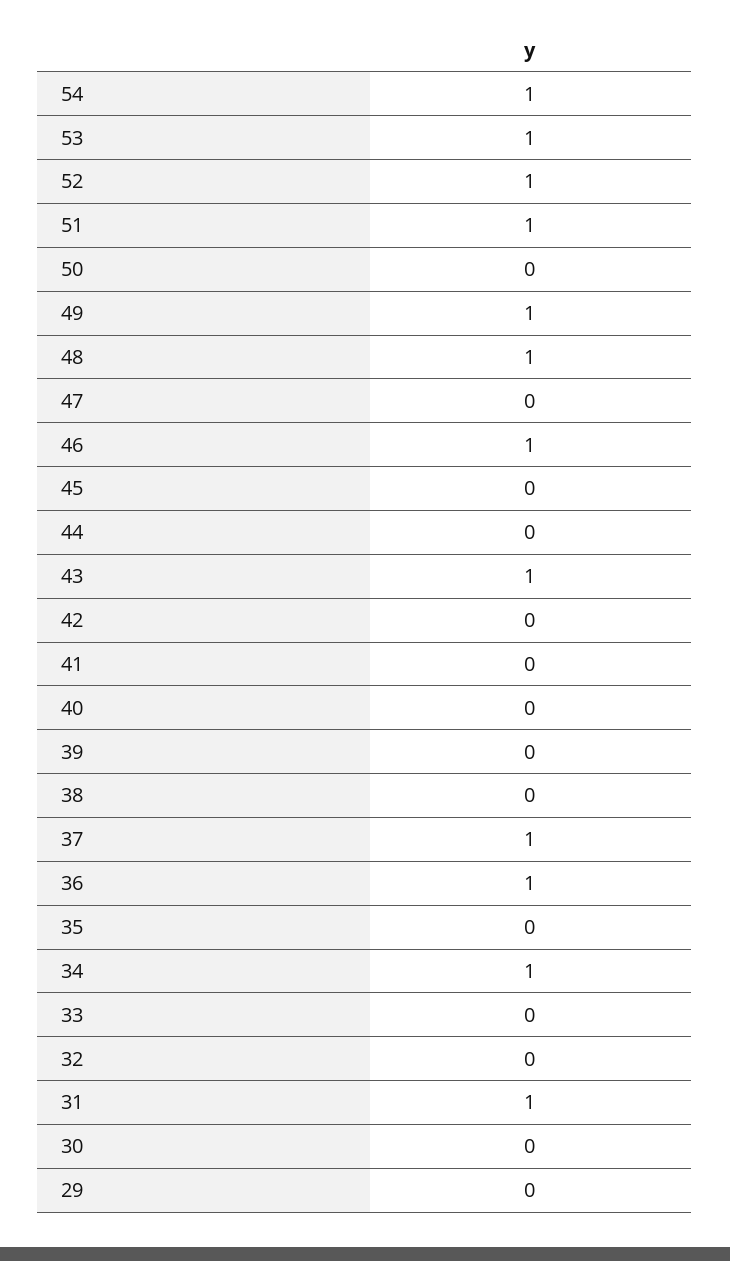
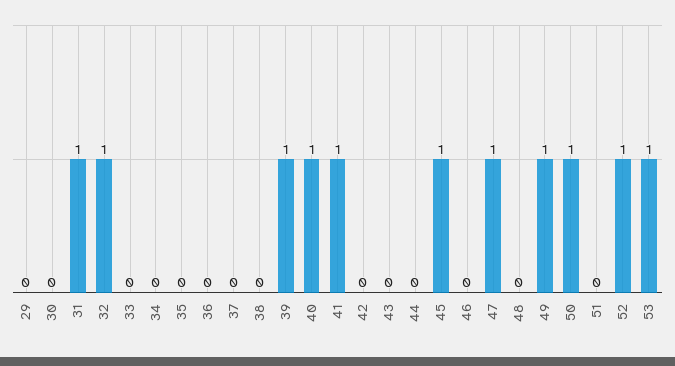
  {
-   "54": 1,
    "53": 1,
    "52": 1,
-   "51": 1,
+   "51": 0,
-   "50": 0,
+   "50": 1,
    "49": 1,
-   "48": 1,
+   "48": 0,
-   "47": 0,
+   "47": 1,
-   "46": 1,
+   "46": 0,
-   "45": 0,
+   "45": 1,
    "44": 0,
-   "43": 1,
+   "43": 0,
    "42": 0,
-   "41": 0,
+   "41": 1,
-   "40": 0,
+   "40": 1,
-   "39": 0,
+   "39": 1,
    "38": 0,
-   "37": 1,
+   "37": 0,
-   "36": 1,
+   "36": 0,
    "35": 0,
-   "34": 1,
+   "34": 0,
    "33": 0,
-   "32": 0,
+   "32": 1,
    "31": 1,
    "30": 0,
    "29": 0
  }

